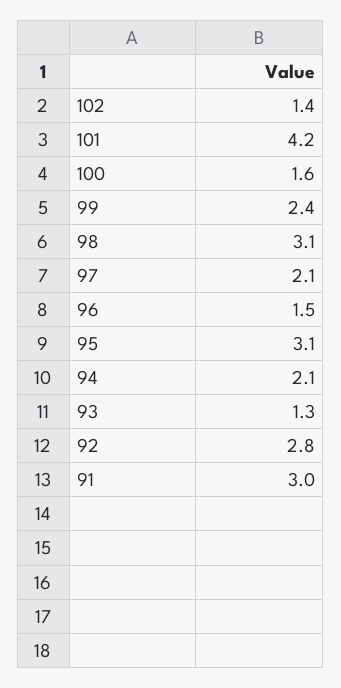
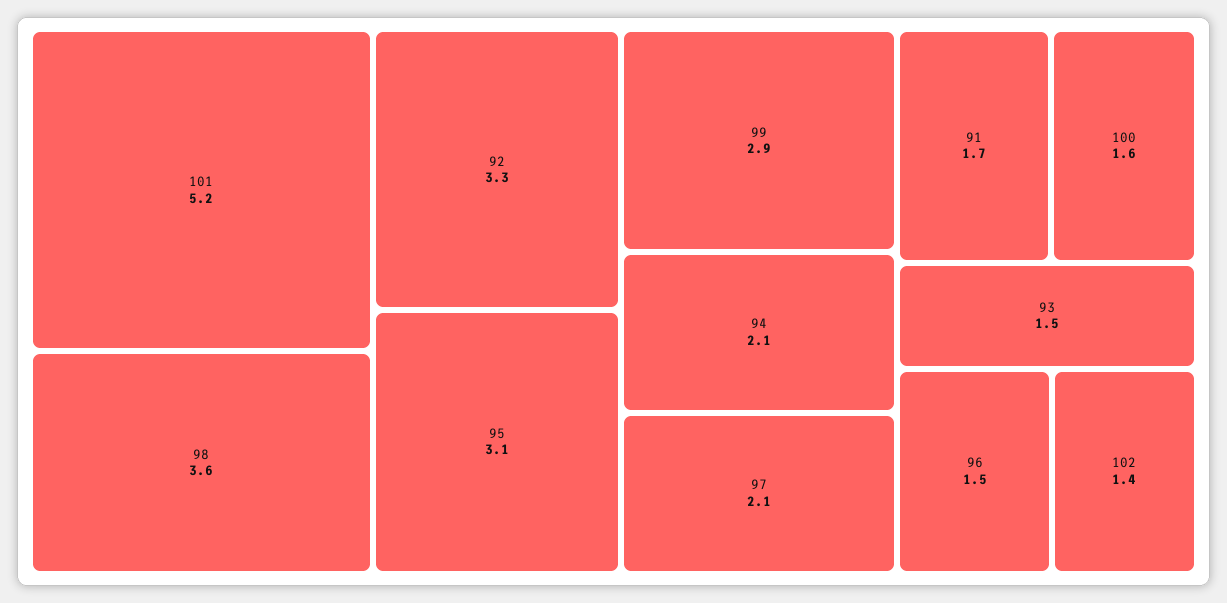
  {
    "102": 1.4,
-   "101": 4.2,
+   "101": 5.2,
    "100": 1.6,
-   "99": 2.4,
+   "99": 2.9,
-   "98": 3.1,
+   "98": 3.6,
    "97": 2.1,
    "96": 1.5,
    "95": 3.1,
    "94": 2.1,
-   "93": 1.3,
+   "93": 1.5,
-   "92": 2.8,
+   "92": 3.3,
-   "91": 3
+   "91": 1.7
  }

